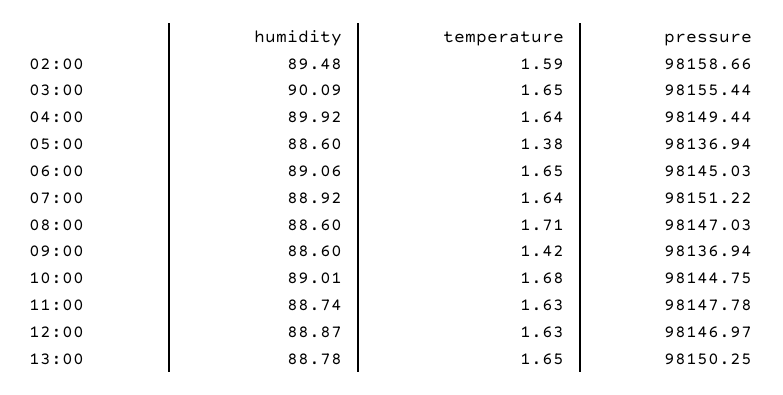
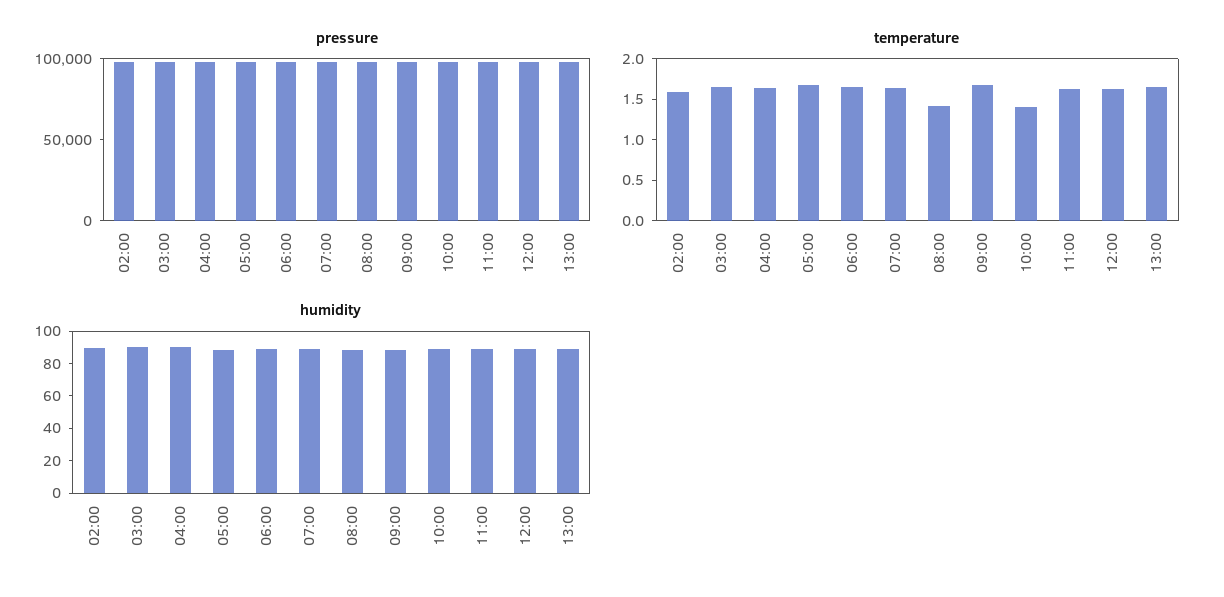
  {
    "humidity": {
      "02:00": 89.48,
      "03:00": 90.09,
      "04:00": 89.92,
      "05:00": 88.6,
      "06:00": 89.06,
      "07:00": 88.92,
      "08:00": 88.6,
      "09:00": 88.6,
      "10:00": 89.01,
      "11:00": 88.74,
      "12:00": 88.87,
      "13:00": 88.78
    },
    "temperature": {
      "02:00": 1.59,
      "03:00": 1.65,
      "04:00": 1.64,
-     "05:00": 1.38,
+     "05:00": 1.7,
      "06:00": 1.65,
      "07:00": 1.64,
-     "08:00": 1.71,
+     "08:00": 1.4,
-     "09:00": 1.42,
+     "09:00": 1.7,
-     "10:00": 1.68,
+     "10:00": 1.4,
      "11:00": 1.63,
      "12:00": 1.63,
      "13:00": 1.65
    },
    "pressure": {
      "02:00": 98158.66,
      "03:00": 98155.44,
      "04:00": 98149.44,
      "05:00": 98136.94,
      "06:00": 98145.03,
      "07:00": 98151.22,
      "08:00": 98147.03,
      "09:00": 98136.94,
      "10:00": 98144.75,
      "11:00": 98147.78,
      "12:00": 98146.97,
      "13:00": 98150.25
    }
  }

